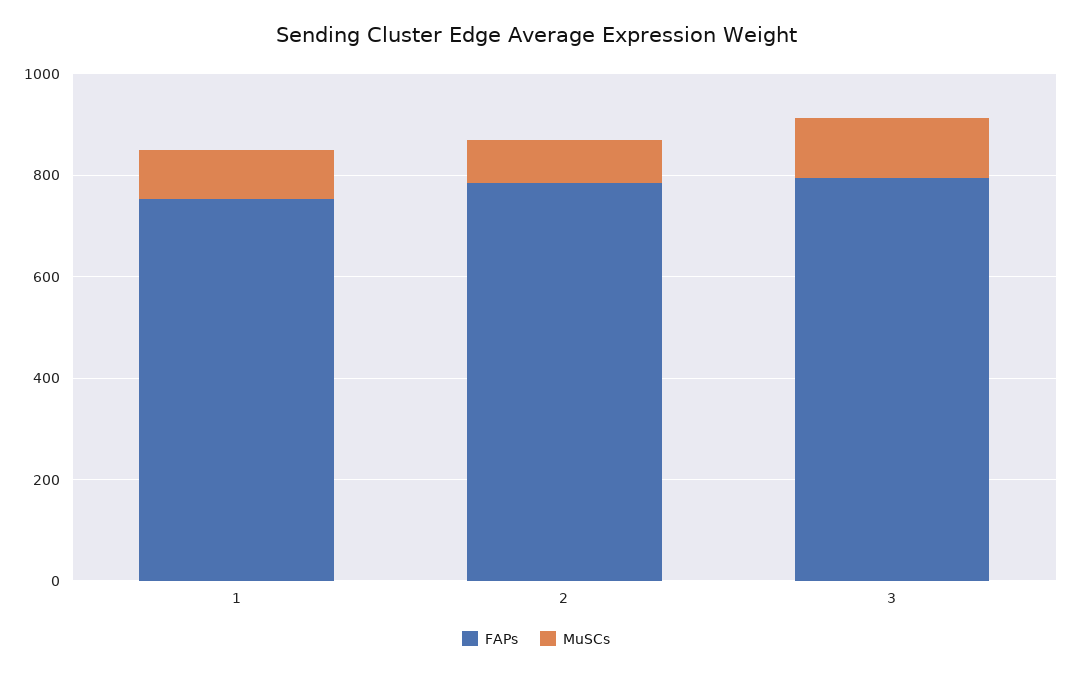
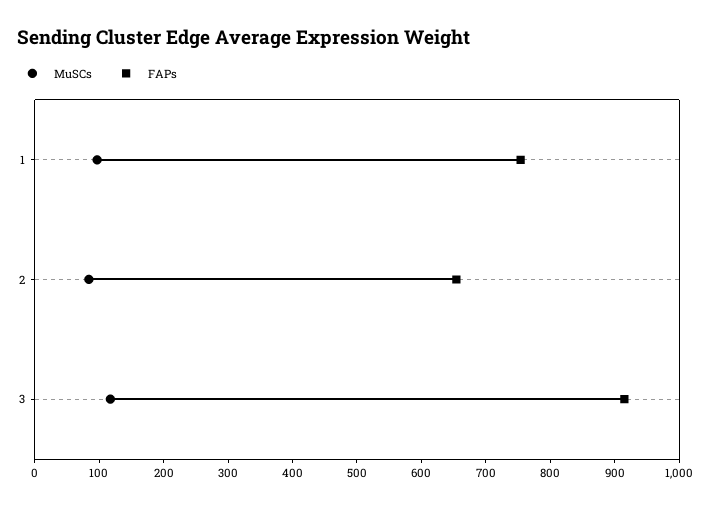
  {
    "FAPs": {
      "1": 760,
-     "2": 800,
+     "2": 660,
-     "3": 800
+     "3": 920
    },
    "MuSCs": {
      "1": 100,
      "2": 80,
      "3": 120
    }
  }

